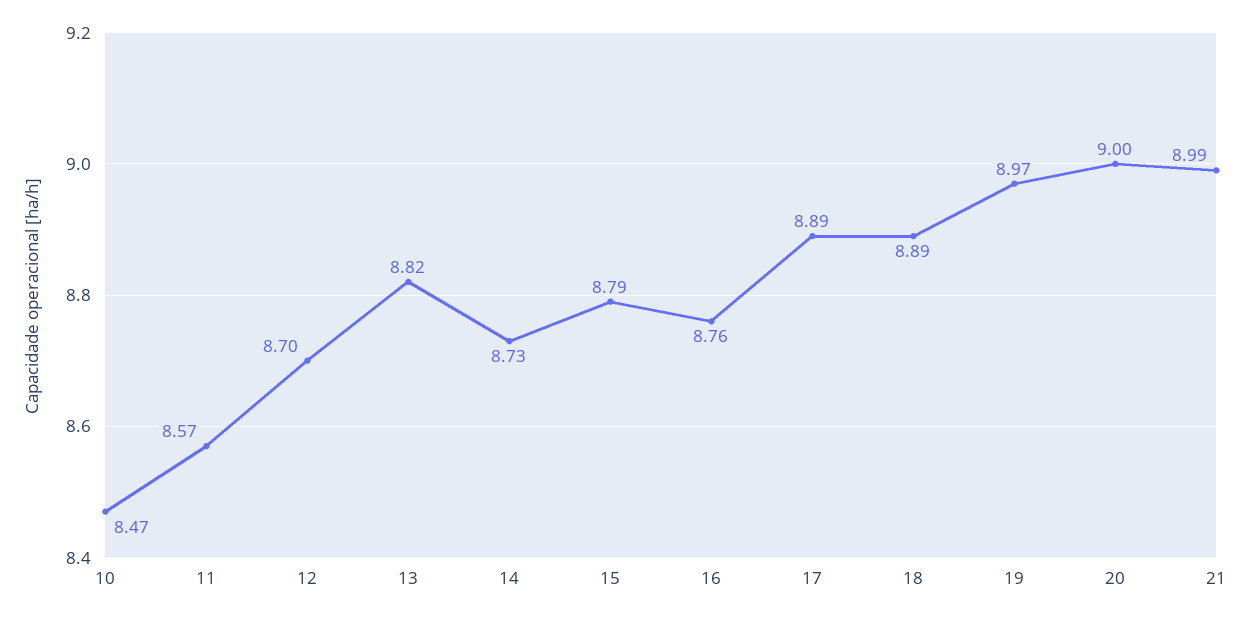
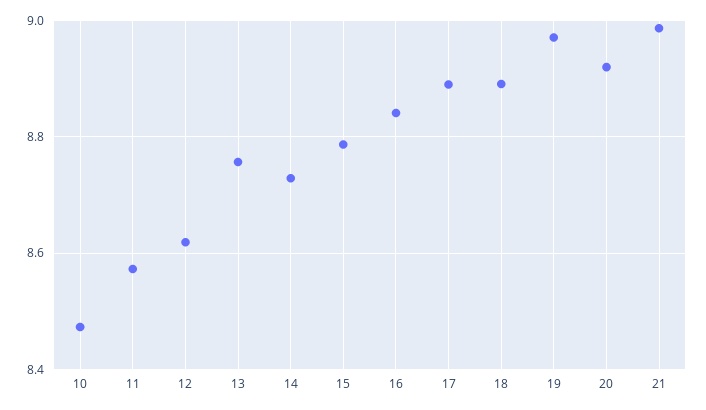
  {
    "10": 8.47,
    "11": 8.57,
-   "12": 8.7,
+   "12": 8.62,
-   "13": 8.82,
+   "13": 8.76,
    "14": 8.73,
    "15": 8.79,
-   "16": 8.76,
+   "16": 8.84,
    "17": 8.89,
    "18": 8.89,
    "19": 8.97,
-   "20": 9,
+   "20": 8.92,
    "21": 8.99
  }

